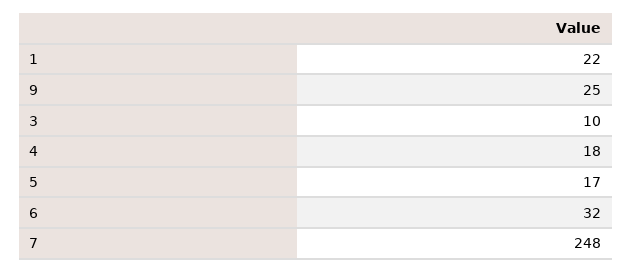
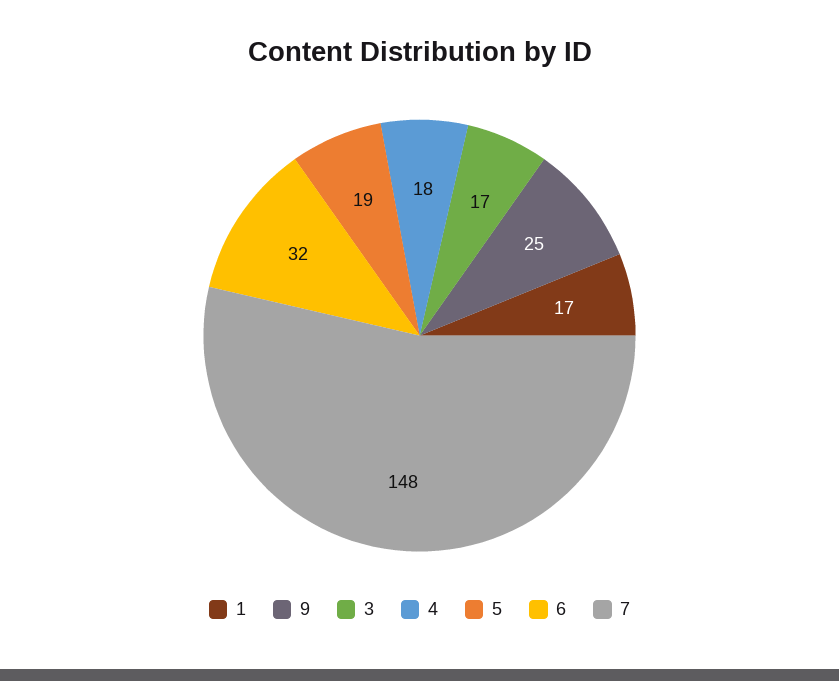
  {
-   "1": 22,
+   "1": 17,
    "9": 25,
-   "3": 10,
+   "3": 17,
    "4": 18,
-   "5": 17,
+   "5": 19,
    "6": 32,
-   "7": 248
+   "7": 148
  }

